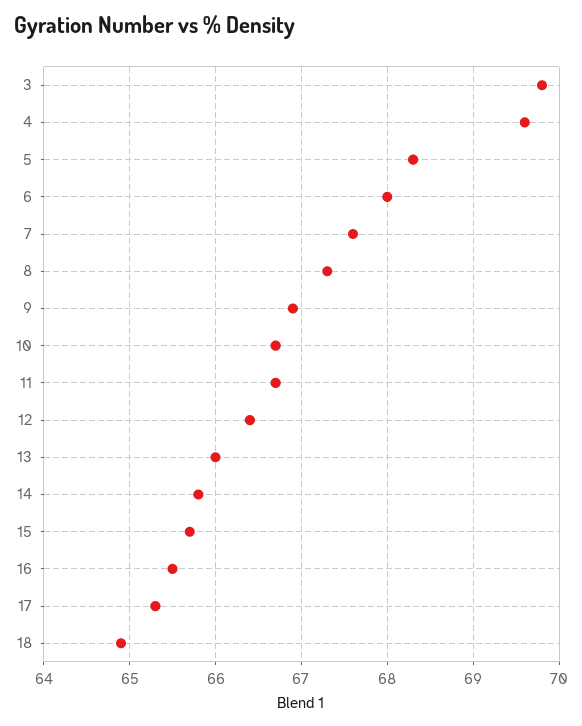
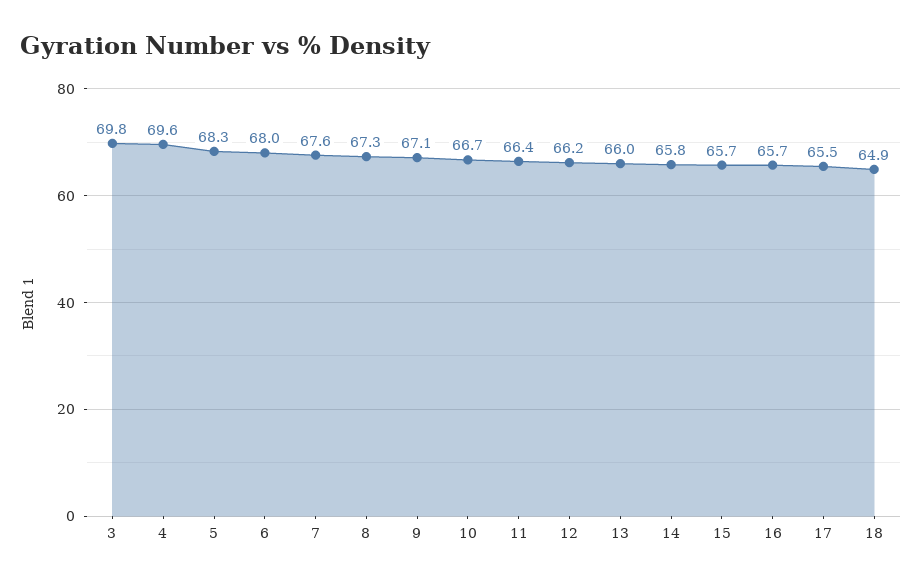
  {
    "3": 69.8,
    "4": 69.6,
    "5": 68.3,
    "6": 68,
    "7": 67.6,
    "8": 67.3,
-   "9": 66.9,
+   "9": 67.1,
    "10": 66.7,
-   "11": 66.7,
+   "11": 66.4,
-   "12": 66.4,
+   "12": 66.2,
    "13": 66,
    "14": 65.8,
    "15": 65.7,
-   "16": 65.5,
+   "16": 65.7,
-   "17": 65.3,
+   "17": 65.5,
    "18": 64.9
  }

